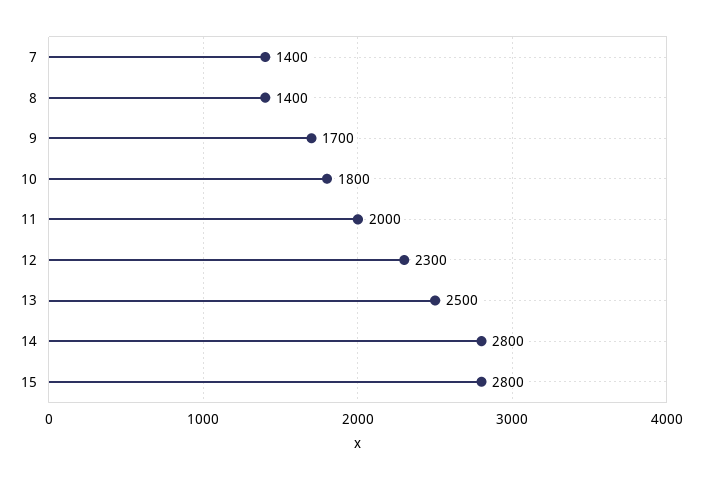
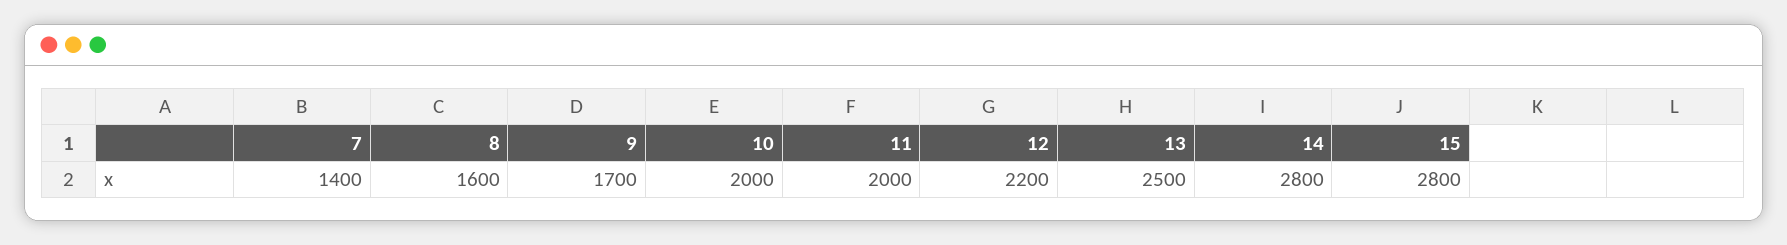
  {
    "7": 1400,
-   "8": 1400,
+   "8": 1600,
    "9": 1700,
-   "10": 1800,
+   "10": 2000,
    "11": 2000,
-   "12": 2300,
+   "12": 2200,
    "13": 2500,
    "14": 2800,
    "15": 2800
  }

